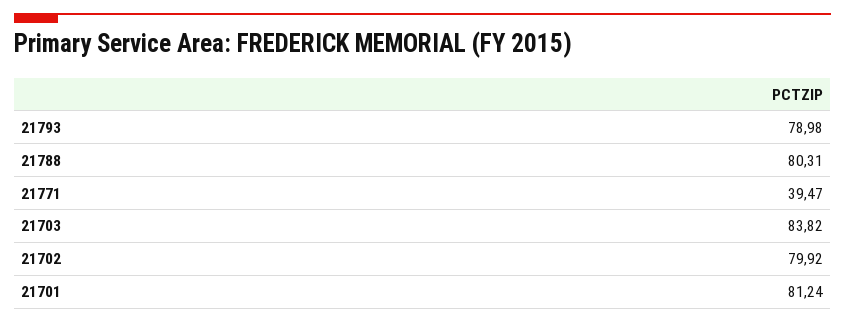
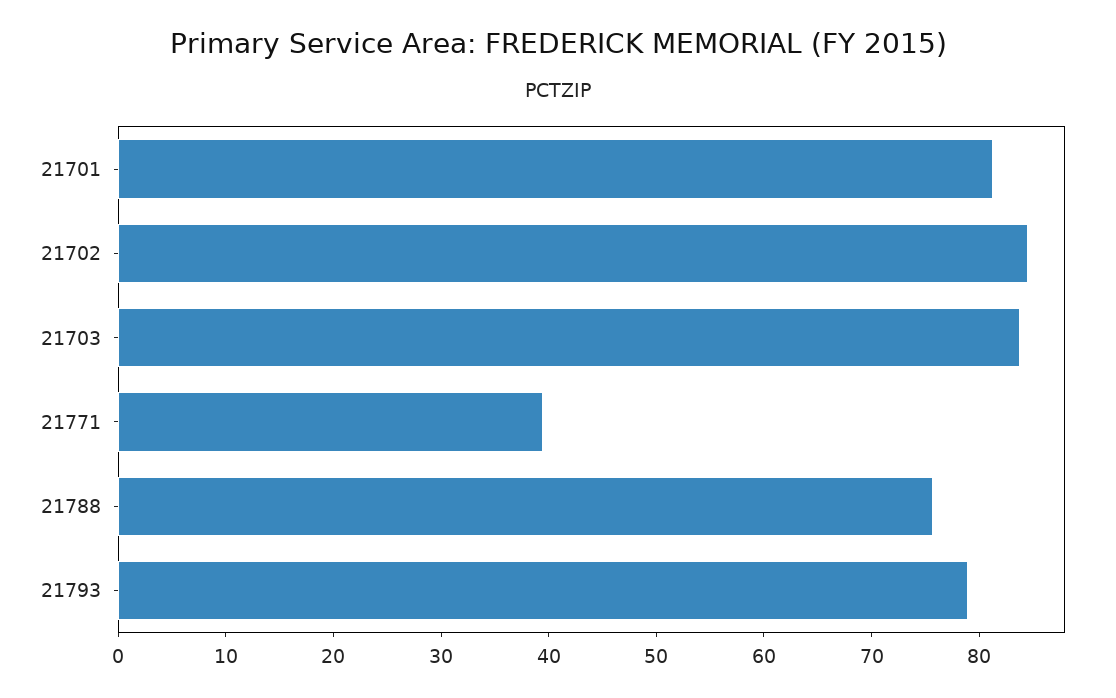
  {
    "21793": 78.98,
-   "21788": 80.31,
+   "21788": 76,
    "21771": 39.47,
    "21703": 83.82,
-   "21702": 79.92,
+   "21702": 84,
    "21701": 81.24
  }

